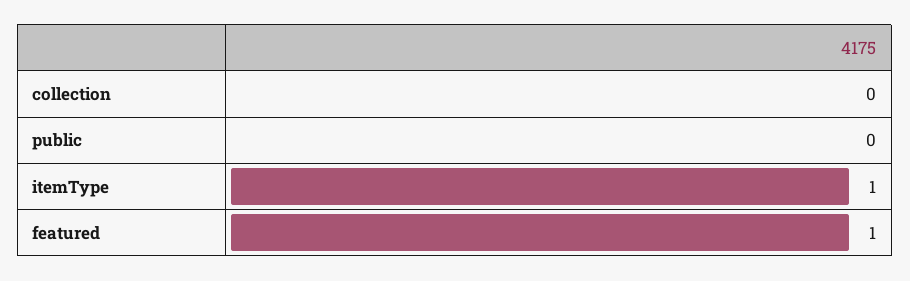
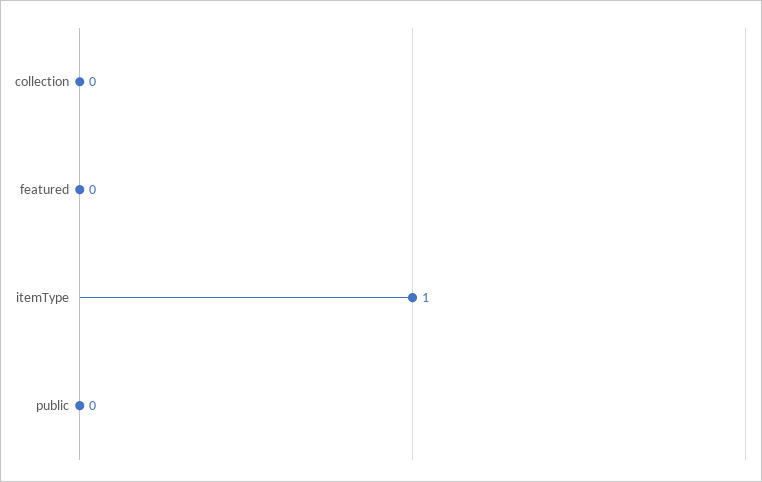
  {
    "collection": 0,
    "public": 0,
    "itemType": 1,
-   "featured": 1
+   "featured": 0
  }

